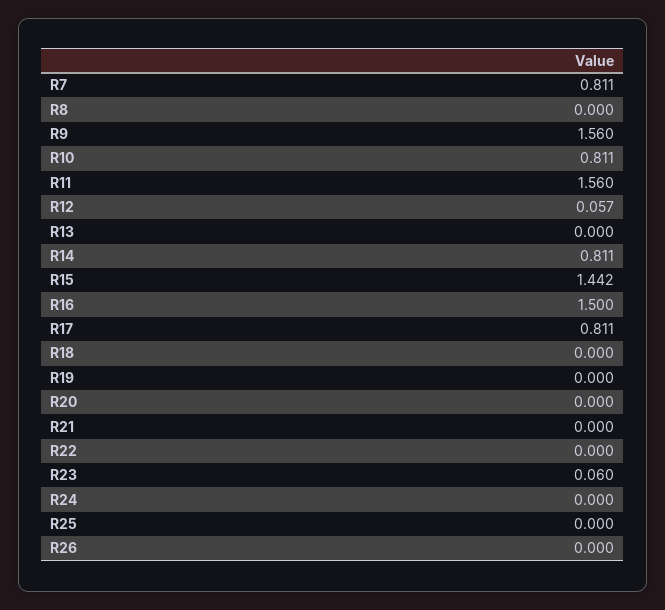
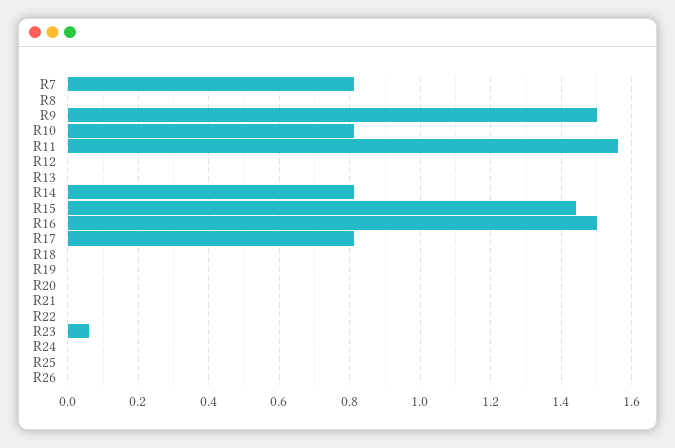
  {
    "R7": 0.811,
    "R8": 0,
-   "R9": 1.56,
+   "R9": 1.5,
    "R10": 0.811,
    "R11": 1.56,
-   "R12": 0.057,
+   "R12": 0,
    "R13": 0,
    "R14": 0.811,
    "R15": 1.442,
    "R16": 1.5,
    "R17": 0.811,
    "R18": 0,
    "R19": 0,
    "R20": 0,
    "R21": 0,
    "R22": 0,
    "R23": 0.06,
    "R24": 0,
    "R25": 0,
    "R26": 0
  }

